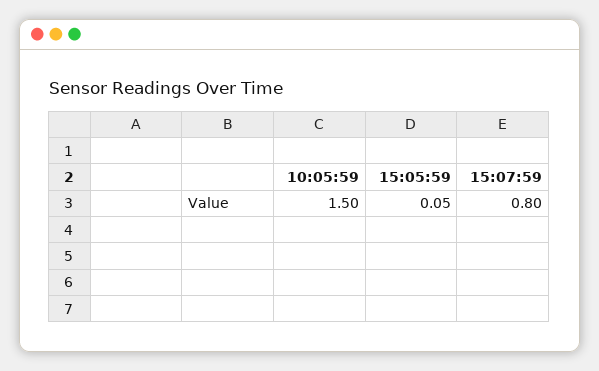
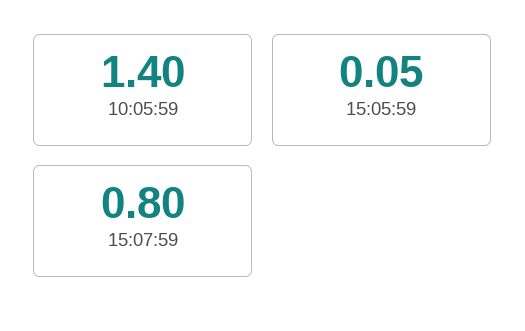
  {
-   "10:05:59": 1.5,
+   "10:05:59": 1.4,
    "15:05:59": 0.05,
    "15:07:59": 0.8
  }

